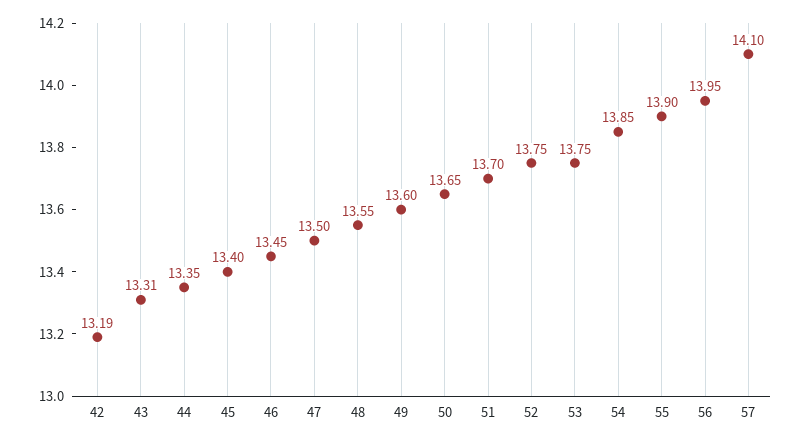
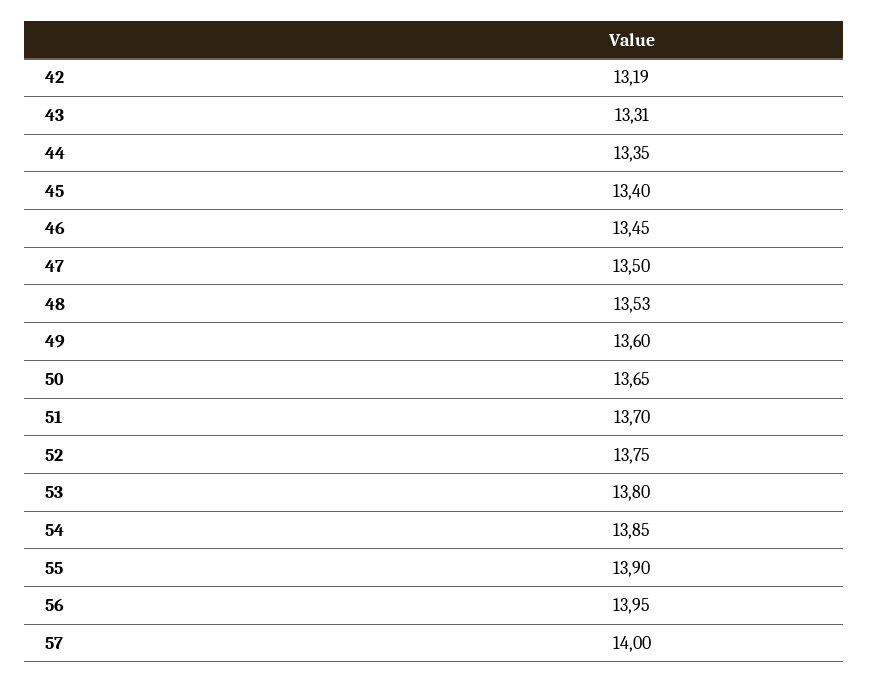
  {
    "42": 13.19,
    "43": 13.31,
    "44": 13.35,
    "45": 13.4,
    "46": 13.45,
    "47": 13.5,
-   "48": 13.55,
+   "48": 13.53,
    "49": 13.6,
    "50": 13.65,
    "51": 13.7,
    "52": 13.75,
-   "53": 13.75,
+   "53": 13.8,
    "54": 13.85,
    "55": 13.9,
    "56": 13.95,
-   "57": 14.1
+   "57": 14
  }

